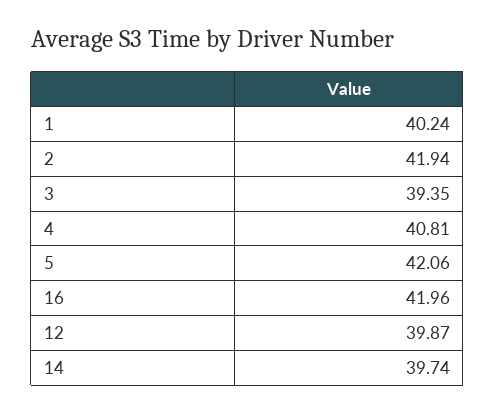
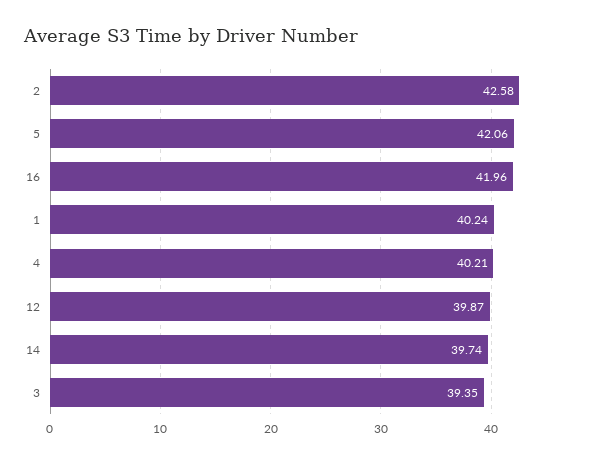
  {
    "1": 40.24,
-   "2": 41.94,
+   "2": 42.58,
    "3": 39.35,
-   "4": 40.81,
+   "4": 40.21,
    "5": 42.06,
    "16": 41.96,
    "12": 39.87,
    "14": 39.74
  }

